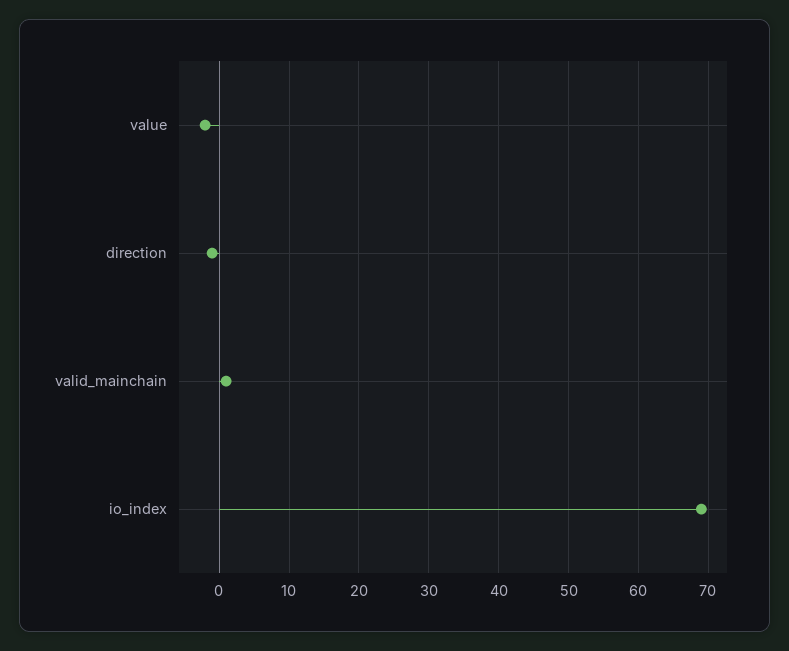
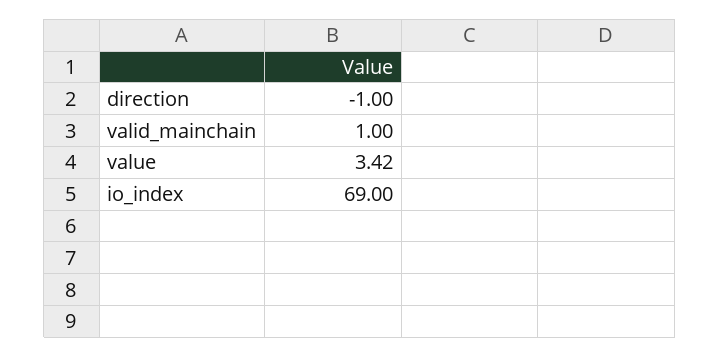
  {
-   "value": -2,
+   "value": 3.42,
    "direction": -1,
    "valid_mainchain": 1,
    "io_index": 69
  }

